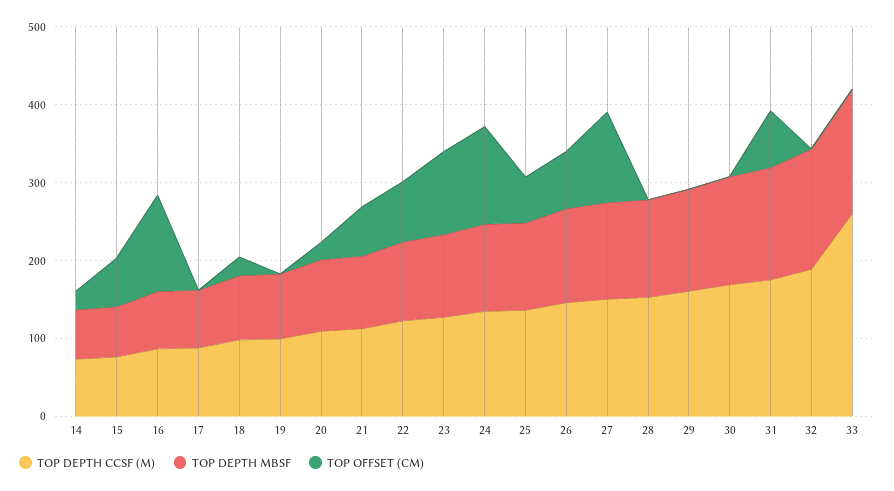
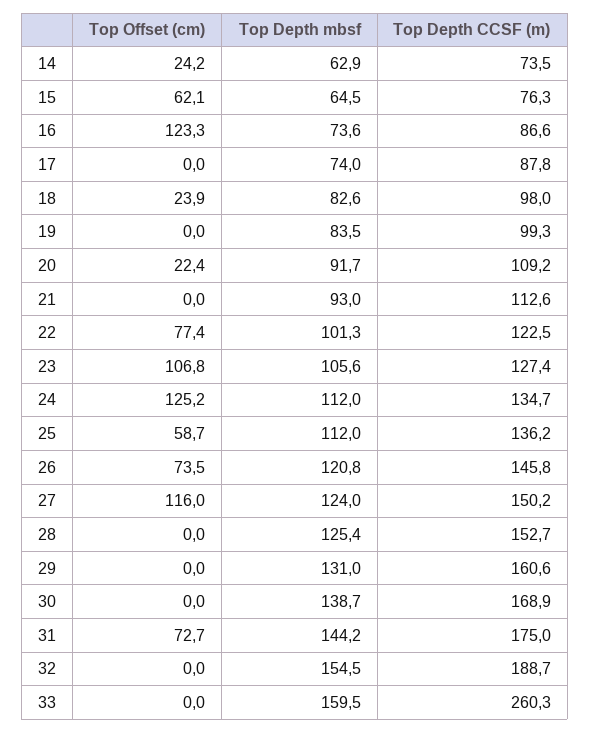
  {
    "TOP DEPTH CCSF (M)": {
      "14": 73.5,
      "15": 76.3,
      "16": 86.6,
      "17": 87.8,
      "18": 98,
      "19": 99.3,
      "20": 109.2,
      "21": 112.6,
      "22": 122.5,
      "23": 127.4,
      "24": 134.7,
      "25": 136.2,
      "26": 145.8,
      "27": 150.2,
      "28": 152.7,
      "29": 160.6,
      "30": 168.9,
      "31": 175,
      "32": 188.7,
      "33": 260.3
    },
    "TOP DEPTH MBSF": {
      "14": 62.9,
      "15": 64.5,
      "16": 73.6,
      "17": 74,
      "18": 82.6,
      "19": 83.5,
      "20": 91.7,
      "21": 93,
      "22": 101.3,
      "23": 105.6,
      "24": 112,
      "25": 112,
      "26": 120.8,
      "27": 124,
      "28": 125.4,
      "29": 131,
      "30": 138.7,
      "31": 144.2,
      "32": 154.5,
      "33": 159.5
    },
    "TOP OFFSET (CM)": {
      "14": 24.2,
      "15": 62.1,
      "16": 123.3,
      "17": 0,
      "18": 23.9,
      "19": 0,
      "20": 22.4,
-     "21": 60,
+     "21": 0,
      "22": 77.4,
      "23": 106.8,
      "24": 125.2,
      "25": 58.7,
      "26": 73.5,
      "27": 116,
      "28": 0,
      "29": 0,
      "30": 0,
      "31": 72.7,
      "32": 0,
      "33": 0
    }
  }

